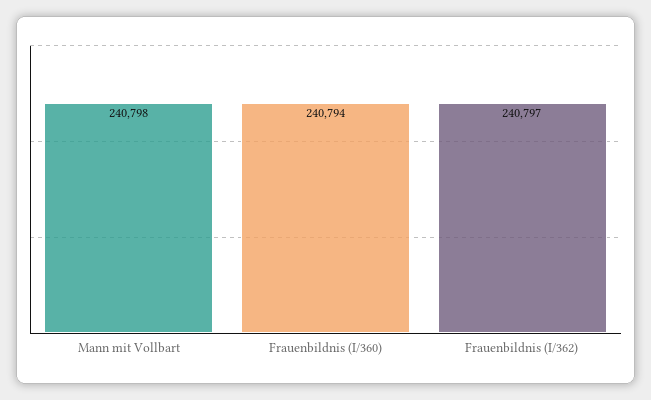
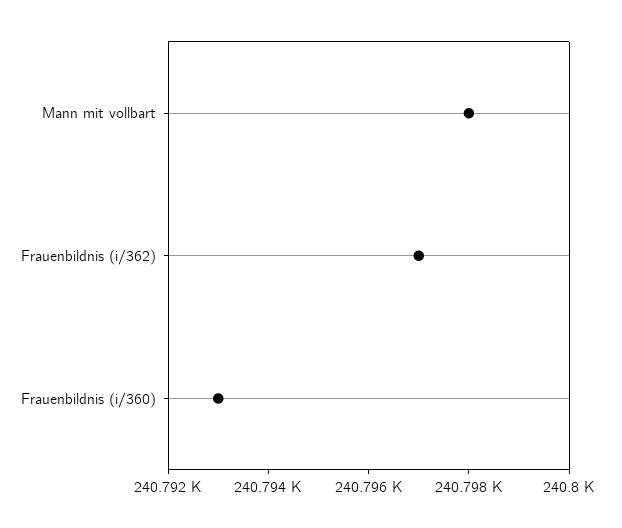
  {
    "Mann mit Vollbart": 240798,
-   "Frauenbildnis (I/360)": 240794,
+   "Frauenbildnis (I/360)": 240793,
    "Frauenbildnis (I/362)": 240797
  }

